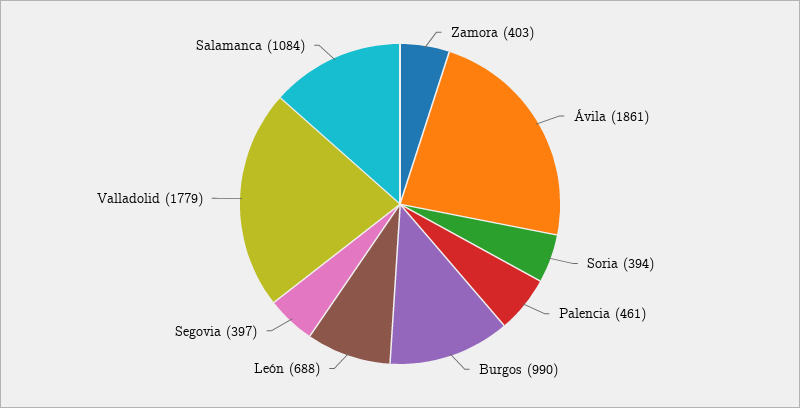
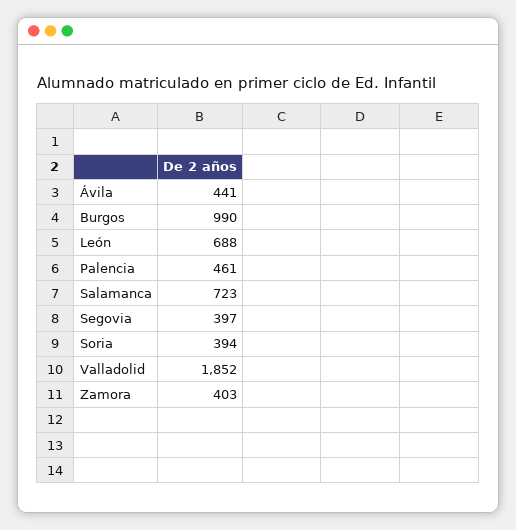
  {
    "Zamora": 403,
-   "Ávila": 1861,
+   "Ávila": 441,
    "Soria": 394,
    "Palencia": 461,
    "Burgos": 990,
    "León": 688,
    "Segovia": 397,
-   "Valladolid": 1779,
+   "Valladolid": 1852,
-   "Salamanca": 1084
+   "Salamanca": 723
  }

